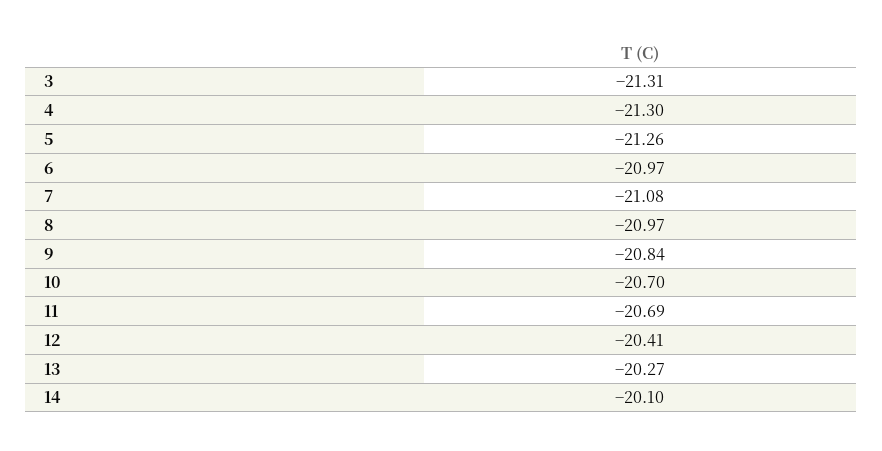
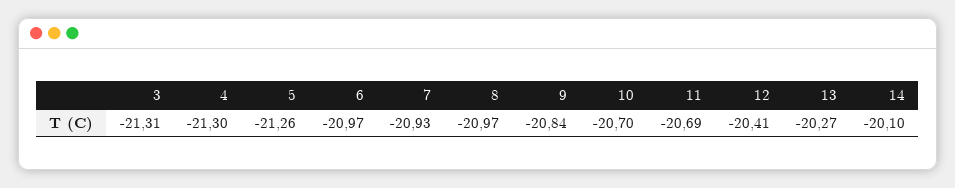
  {
    "3": -21.31,
    "4": -21.3,
    "5": -21.26,
    "6": -20.97,
-   "7": -21.08,
+   "7": -20.93,
    "8": -20.97,
    "9": -20.84,
    "10": -20.7,
    "11": -20.69,
    "12": -20.41,
    "13": -20.27,
    "14": -20.1
  }

